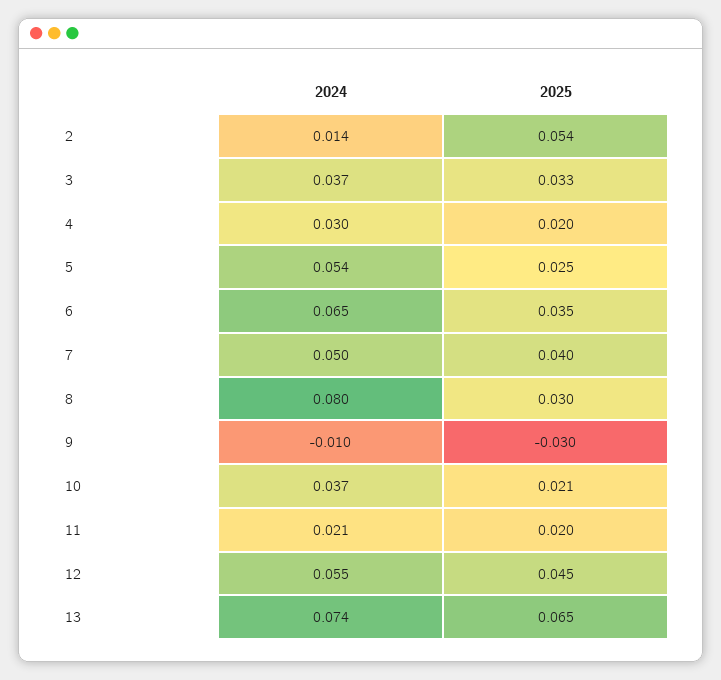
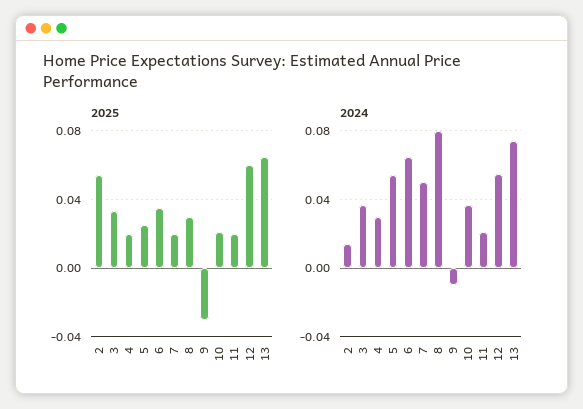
  {
    "2024": {
      "2": 0.014,
      "3": 0.037,
      "4": 0.03,
      "5": 0.054,
      "6": 0.065,
      "7": 0.05,
      "8": 0.08,
      "9": -0.01,
      "10": 0.037,
      "11": 0.021,
      "12": 0.055,
      "13": 0.074
    },
    "2025": {
      "2": 0.054,
      "3": 0.033,
      "4": 0.02,
      "5": 0.025,
      "6": 0.035,
-     "7": 0.04,
+     "7": 0.02,
      "8": 0.03,
      "9": -0.03,
      "10": 0.021,
      "11": 0.02,
-     "12": 0.045,
+     "12": 0.06,
      "13": 0.065
    }
  }

